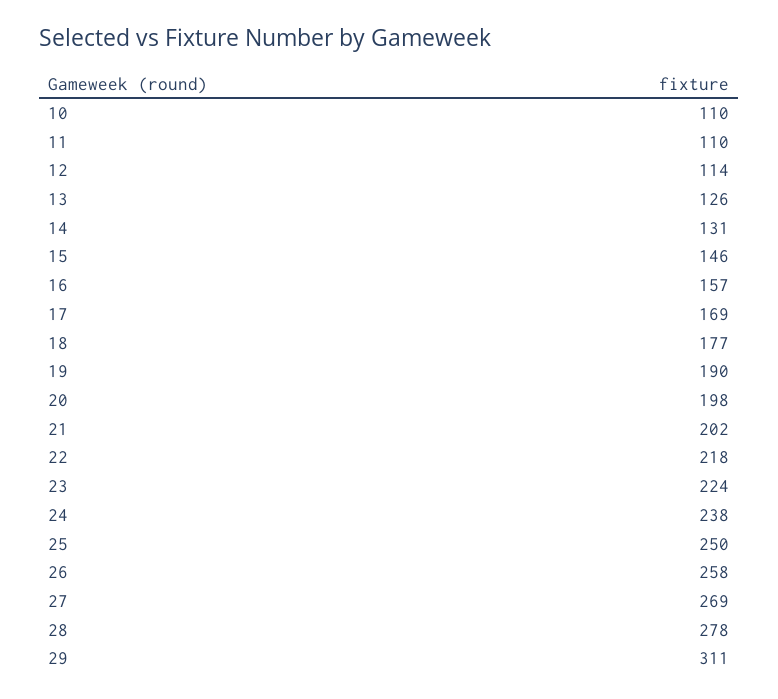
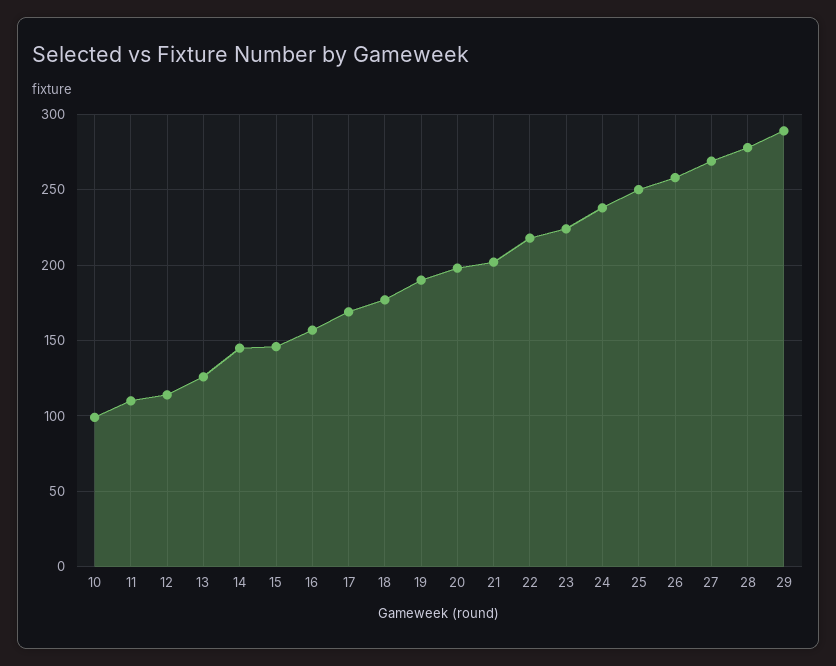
  {
-   "10": 110,
+   "10": 100,
    "11": 110,
    "12": 114,
    "13": 126,
-   "14": 131,
+   "14": 145,
    "15": 146,
    "16": 157,
    "17": 169,
    "18": 177,
    "19": 190,
    "20": 198,
    "21": 202,
    "22": 218,
    "23": 224,
    "24": 238,
    "25": 250,
    "26": 258,
    "27": 269,
    "28": 278,
-   "29": 311
+   "29": 290
  }

